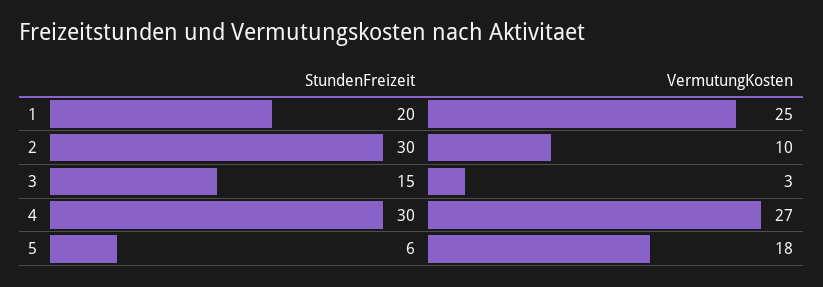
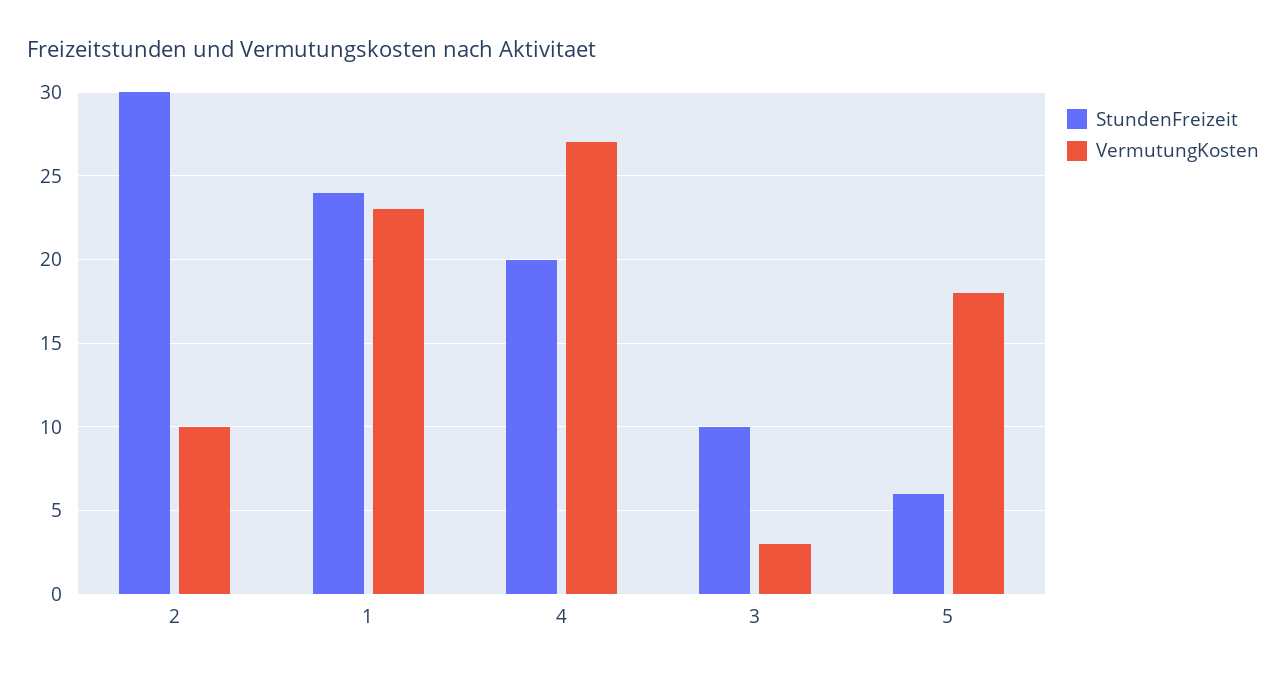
  {
    "StundenFreizeit": {
-     "1": 20,
+     "1": 24,
      "2": 30,
-     "3": 15,
+     "3": 10,
-     "4": 30,
+     "4": 20,
      "5": 6
    },
    "VermutungKosten": {
-     "1": 25,
+     "1": 23,
      "2": 10,
      "3": 3,
      "4": 27,
      "5": 18
    }
  }

